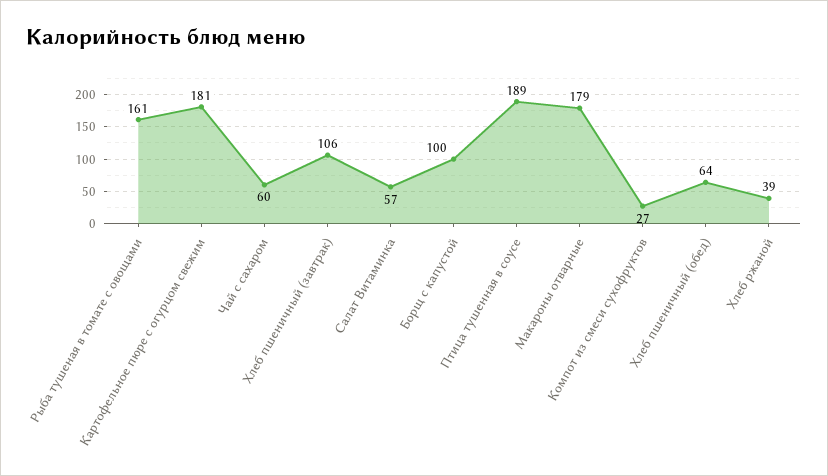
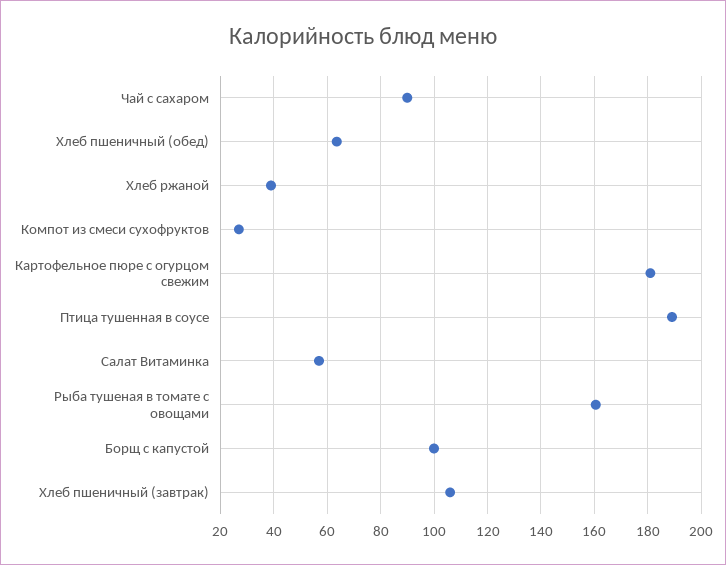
  {
    "Рыба тушеная в томате с овощами": 161,
    "Картофельное пюре с огурцом свежим": 181,
-   "Чай с сахаром": 60,
+   "Чай с сахаром": 90,
    "Хлеб пшеничный (завтрак)": 106,
    "Салат Витаминка": 57,
    "Борщ с капустой": 100,
    "Птица тушенная в соусе": 189,
-   "Макароны отварные": 179,
    "Компот из смеси сухофруктов": 27,
    "Хлеб пшеничный (обед)": 64,
    "Хлеб ржаной": 39
  }

